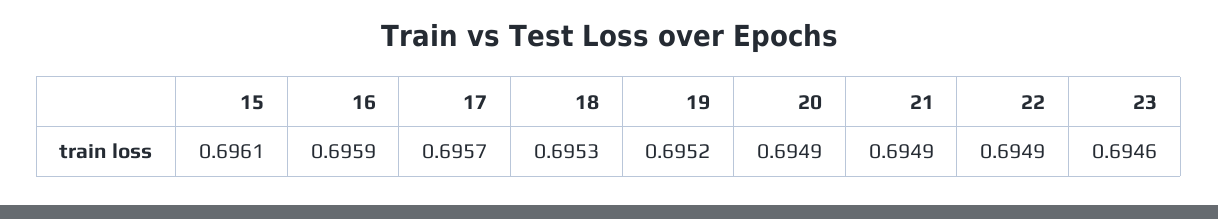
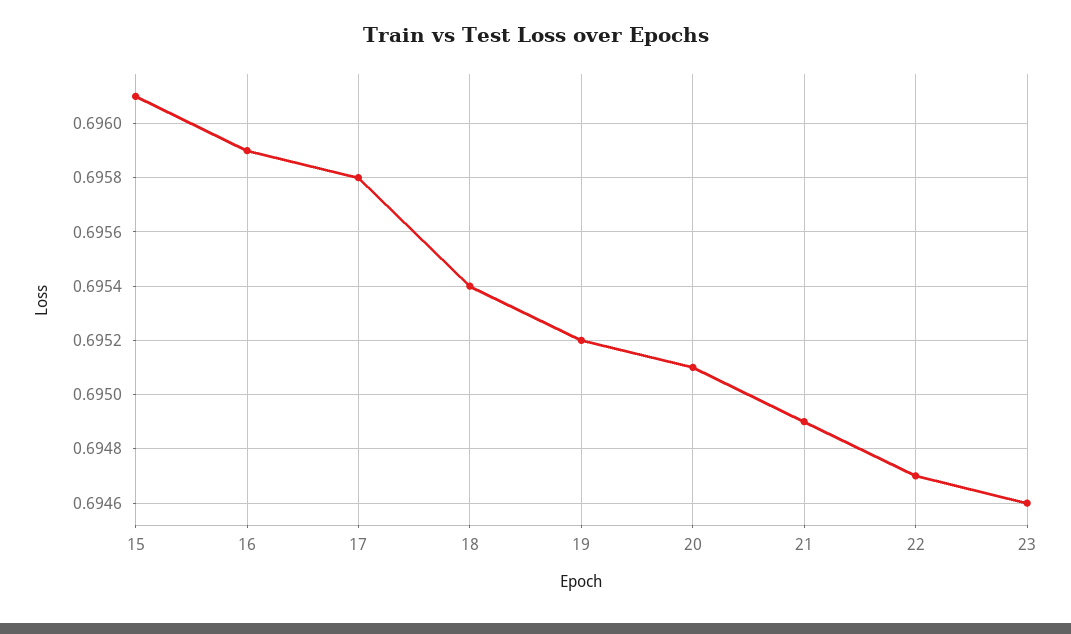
  {
    "15": 0.6961,
    "16": 0.6959,
-   "17": 0.6957,
+   "17": 0.6958,
-   "18": 0.6953,
+   "18": 0.6954,
    "19": 0.6952,
-   "20": 0.6949,
+   "20": 0.6951,
    "21": 0.6949,
-   "22": 0.6949,
+   "22": 0.6947,
    "23": 0.6946
  }

